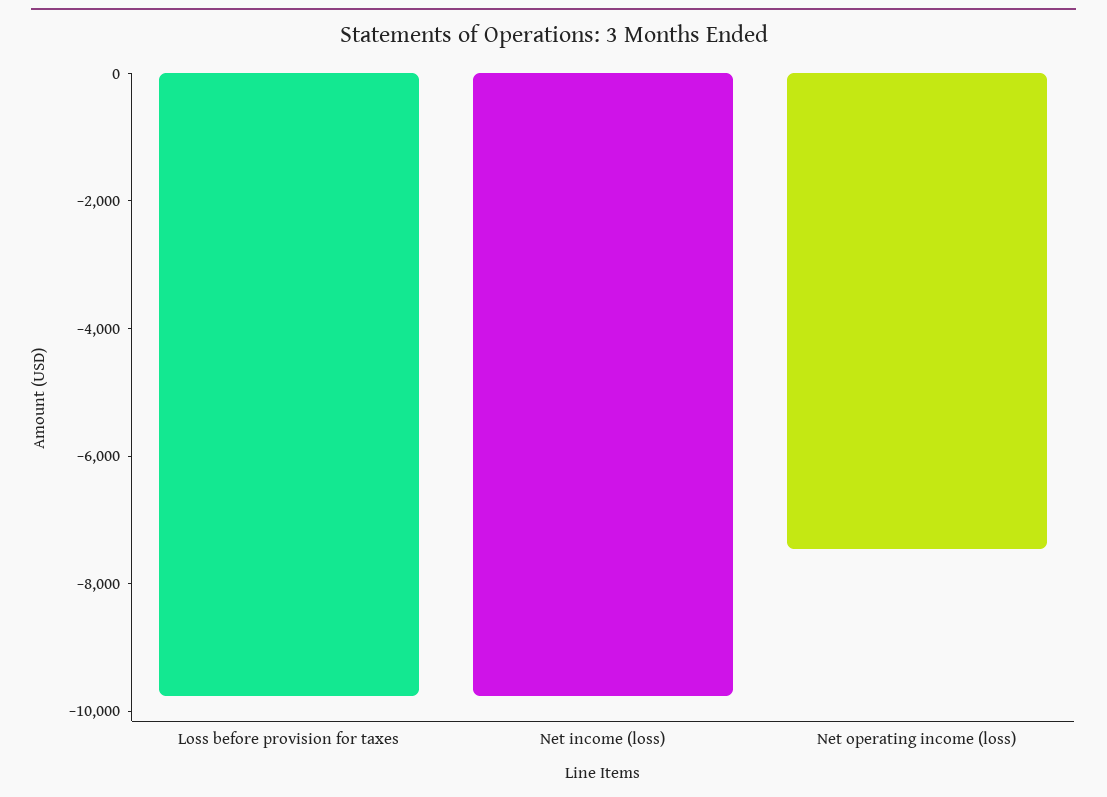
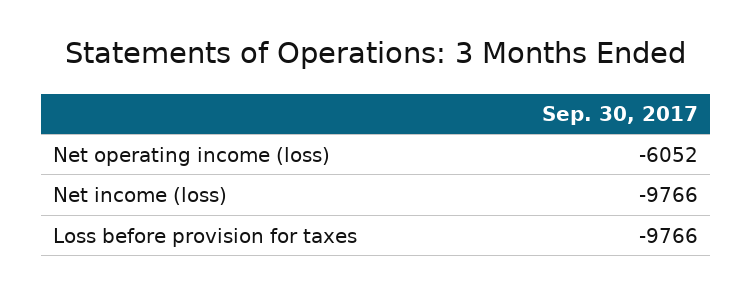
  {
    "Loss before provision for taxes": -9766,
    "Net income (loss)": -9766,
-   "Net operating income (loss)": -7500
+   "Net operating income (loss)": -6052
  }

